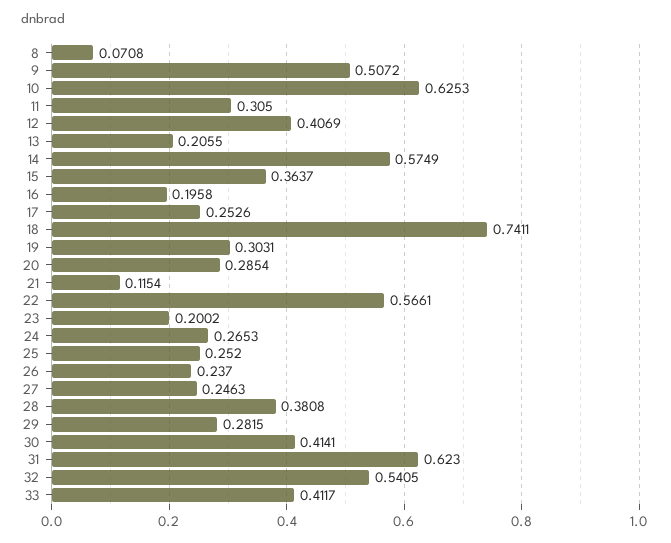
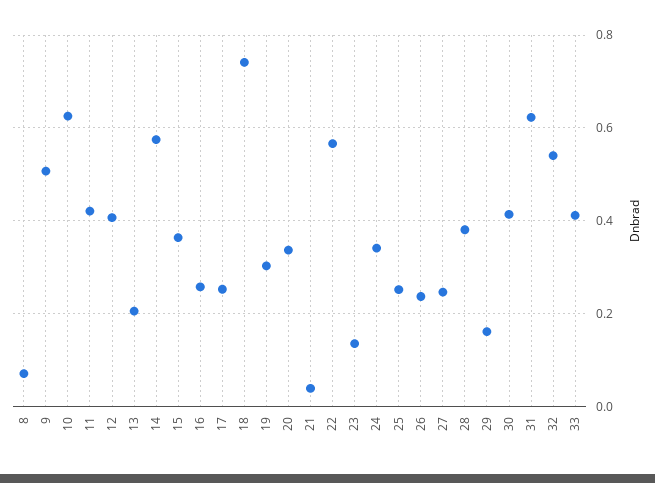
  {
    "8": 0.0708,
    "9": 0.5072,
    "10": 0.6253,
-   "11": 0.305,
+   "11": 0.42,
    "12": 0.4069,
    "13": 0.2055,
    "14": 0.5749,
    "15": 0.3637,
-   "16": 0.1958,
+   "16": 0.26,
    "17": 0.2526,
    "18": 0.7411,
    "19": 0.3031,
-   "20": 0.2854,
+   "20": 0.34,
-   "21": 0.1154,
+   "21": 0.04,
    "22": 0.5661,
-   "23": 0.2002,
+   "23": 0.14,
-   "24": 0.2653,
+   "24": 0.34,
    "25": 0.252,
    "26": 0.237,
    "27": 0.2463,
    "28": 0.3808,
-   "29": 0.2815,
+   "29": 0.16,
    "30": 0.4141,
    "31": 0.623,
    "32": 0.5405,
    "33": 0.4117
  }

